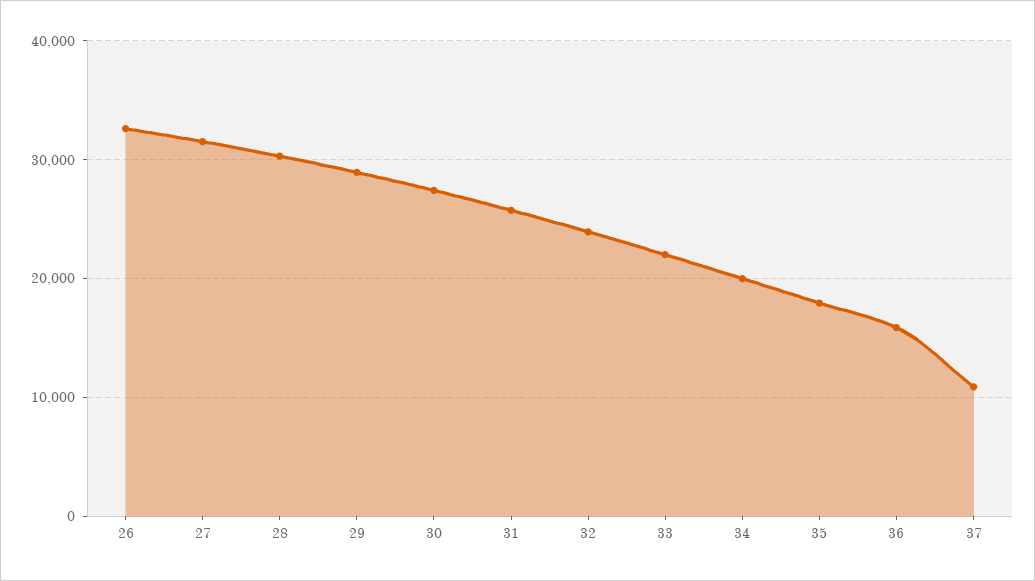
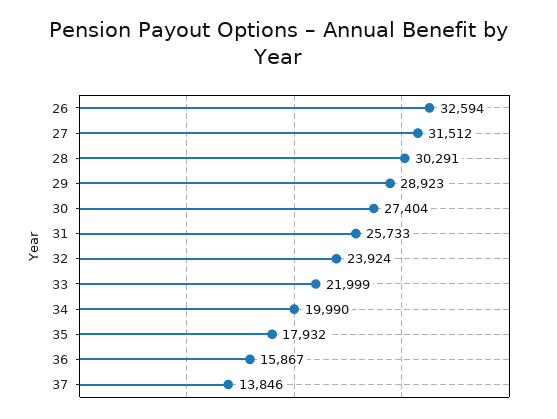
  {
    "26": 32594,
    "27": 31512,
    "28": 30291,
    "29": 28923,
    "30": 27404,
    "31": 25733,
    "32": 23924,
    "33": 21999,
    "34": 19990,
    "35": 17932,
    "36": 15867,
-   "37": 11000
+   "37": 13846
  }

